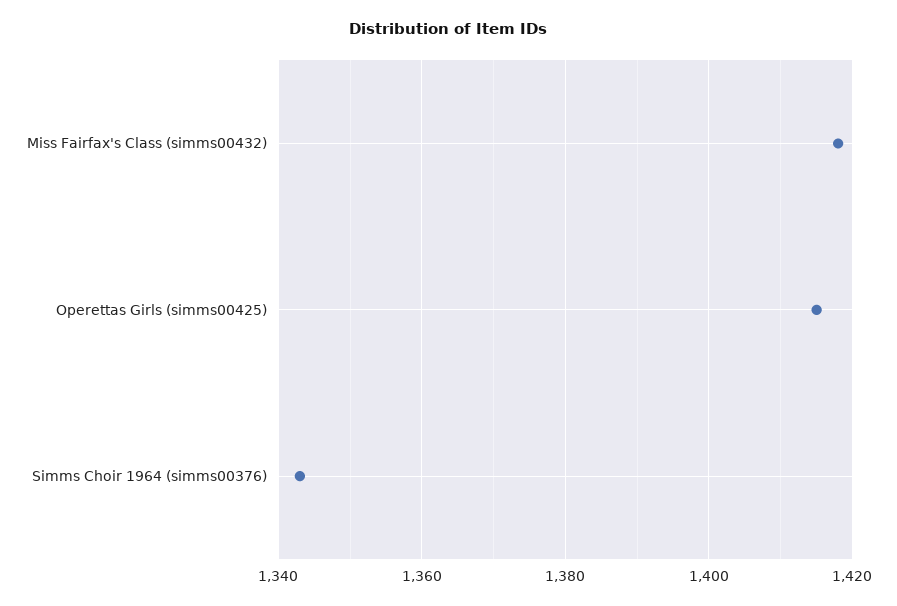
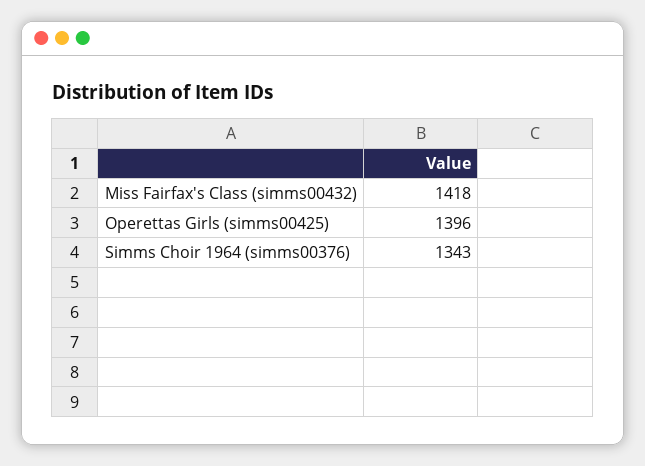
  {
    "Miss Fairfax's Class (simms00432)": 1418,
-   "Operettas Girls (simms00425)": 1415,
+   "Operettas Girls (simms00425)": 1396,
    "Simms Choir 1964 (simms00376)": 1343
  }

